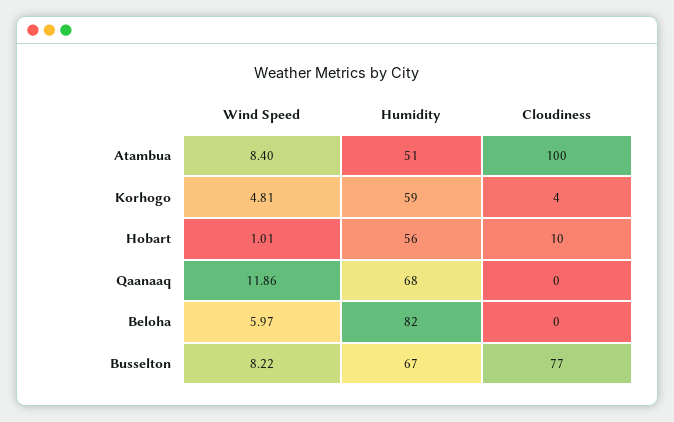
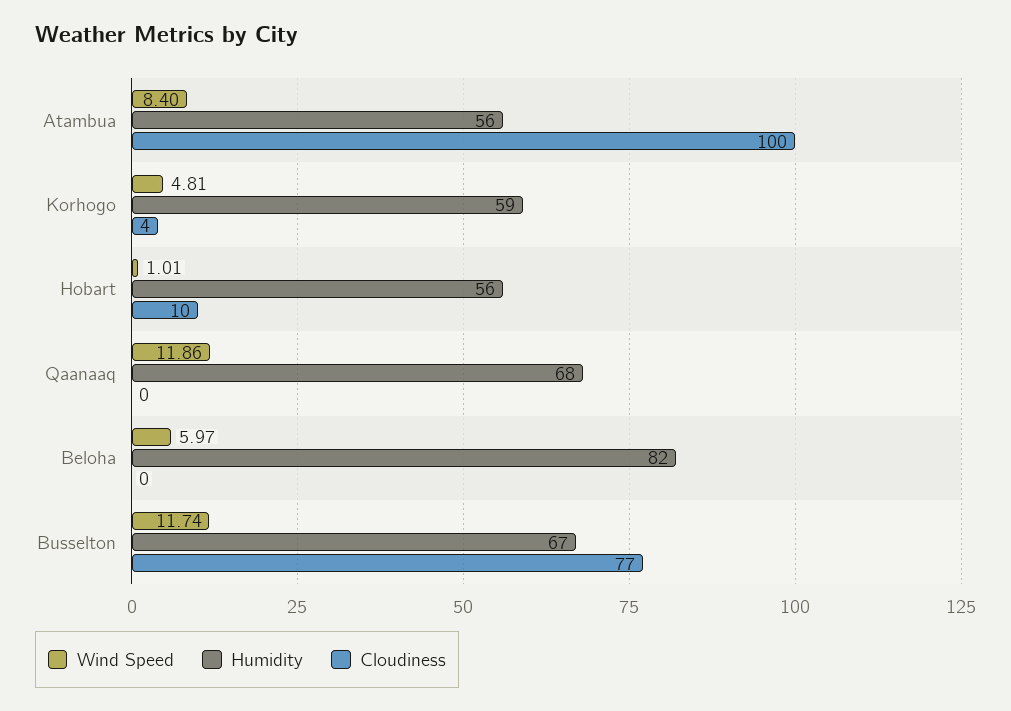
  {
    "Wind Speed": {
      "Atambua": 8.4,
      "Korhogo": 4.81,
      "Hobart": 1.01,
      "Qaanaaq": 11.86,
      "Beloha": 5.97,
-     "Busselton": 8.22
+     "Busselton": 11.74
    },
    "Humidity": {
-     "Atambua": 51,
+     "Atambua": 56,
      "Korhogo": 59,
      "Hobart": 56,
      "Qaanaaq": 68,
      "Beloha": 82,
      "Busselton": 67
    },
    "Cloudiness": {
      "Atambua": 100,
      "Korhogo": 4,
      "Hobart": 10,
      "Qaanaaq": 0,
      "Beloha": 0,
      "Busselton": 77
    }
  }

